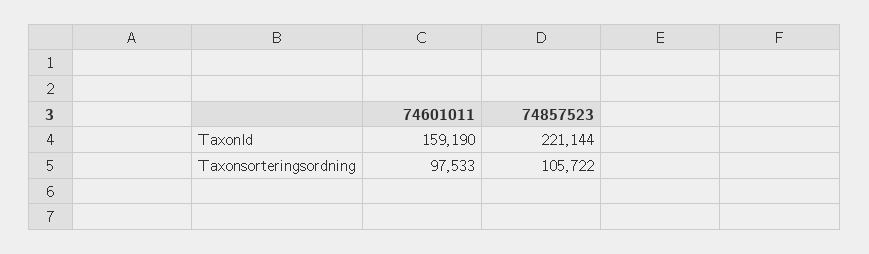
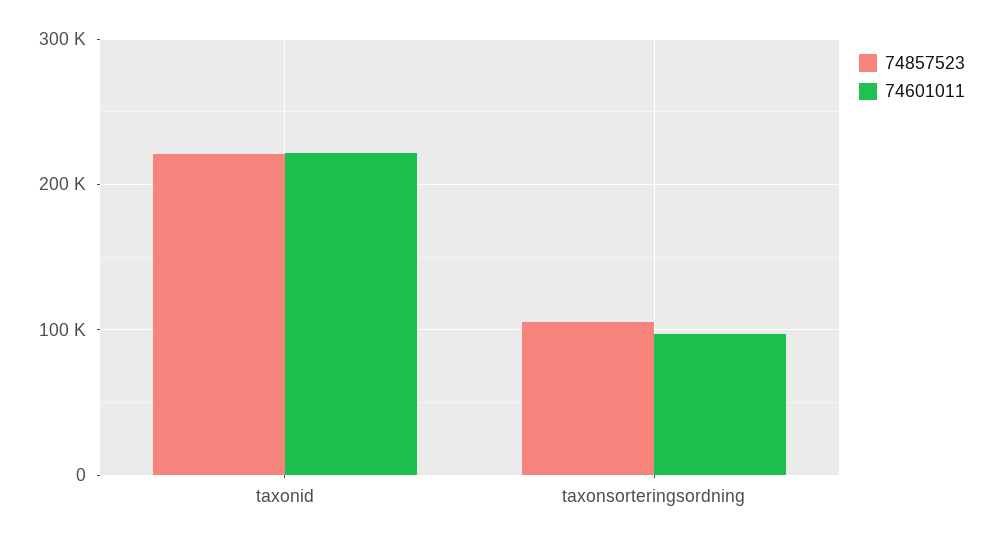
  {
    "74601011": {
-     "TaxonId": 159190,
+     "TaxonId": 220000,
      "Taxonsorteringsordning": 97533
    },
    "74857523": {
      "TaxonId": 221144,
      "Taxonsorteringsordning": 105722
    }
  }

